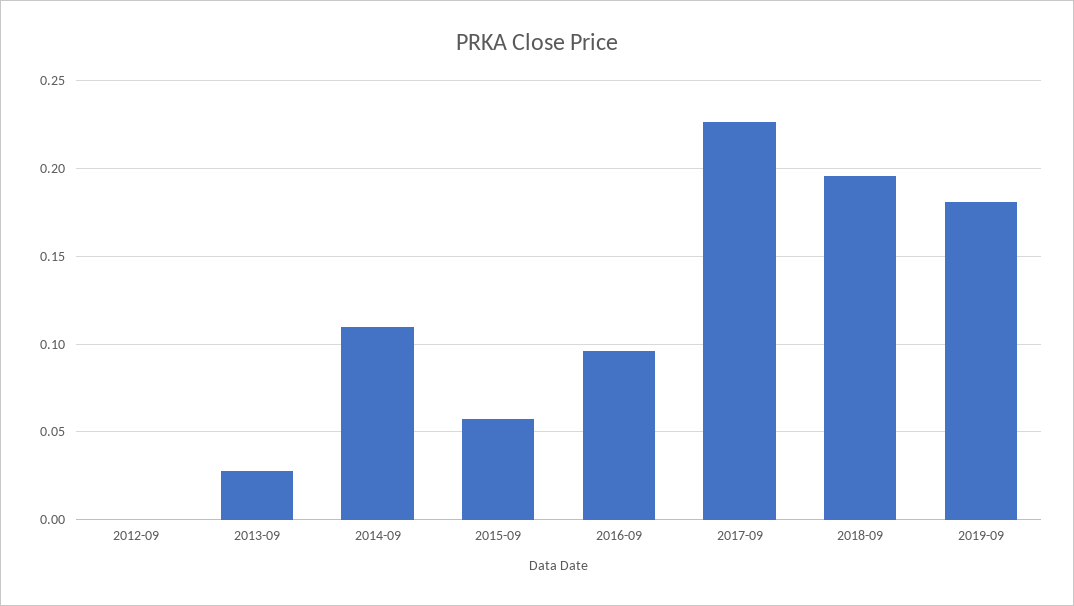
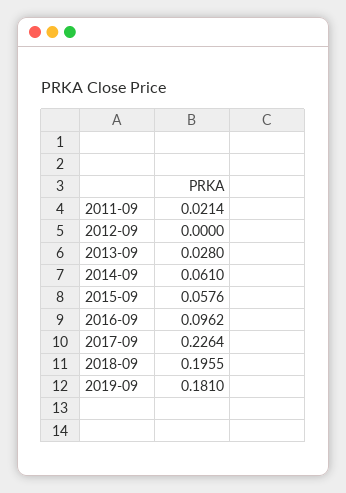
  {
    "2012-09": 0,
    "2013-09": 0.028,
-   "2014-09": 0.11,
+   "2014-09": 0.061,
    "2015-09": 0.0576,
    "2016-09": 0.0962,
    "2017-09": 0.2264,
    "2018-09": 0.1955,
-   "2019-09": 0.181
+   "2019-09": 0.181,
+   "2011-09": 0.0214
  }

